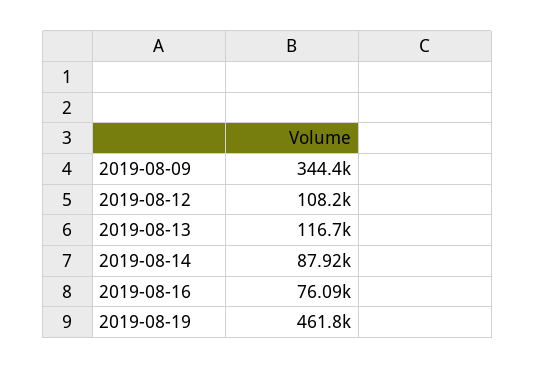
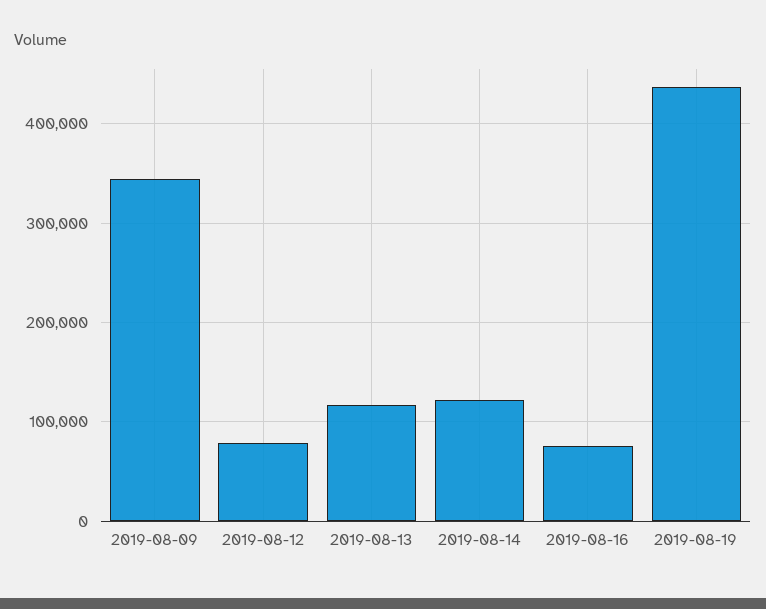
  {
    "2019-08-09": 344400,
-   "2019-08-12": 108200,
+   "2019-08-12": 80000,
    "2019-08-13": 116700,
-   "2019-08-14": 87920,
+   "2019-08-14": 120000,
    "2019-08-16": 76090,
-   "2019-08-19": 461800
+   "2019-08-19": 440000
  }

